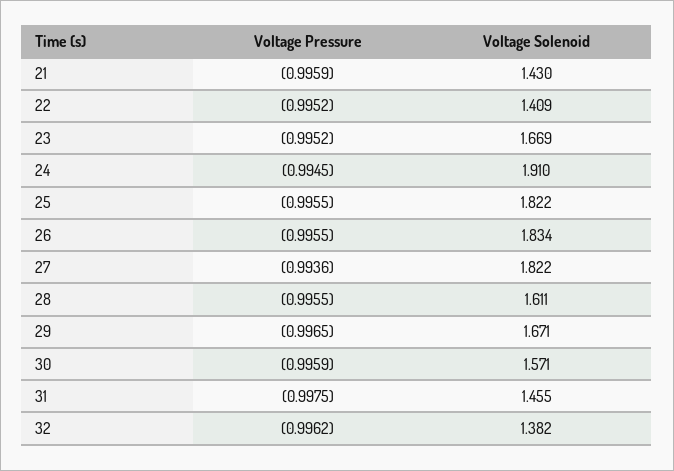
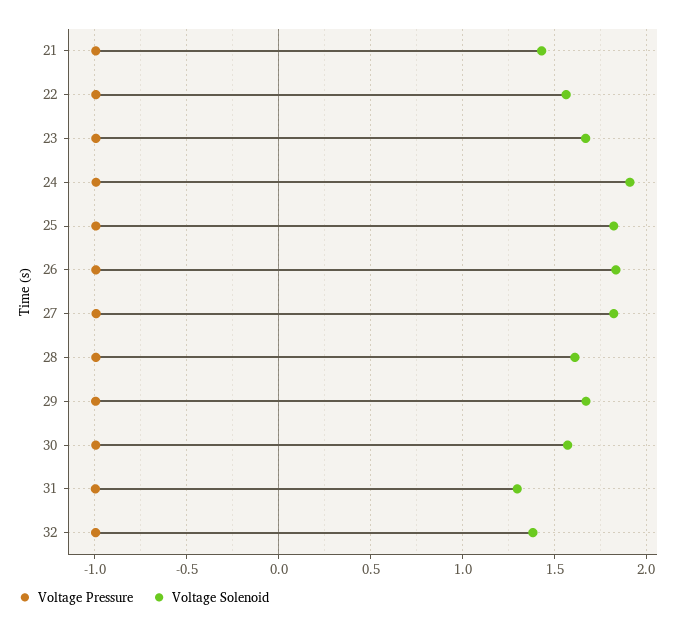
  {
    "Voltage Pressure": {
      "21": -0.9959,
      "22": -0.9952,
      "23": -0.9952,
      "24": -0.9945,
      "25": -0.9955,
      "26": -0.9955,
      "27": -0.9936,
      "28": -0.9955,
      "29": -0.9965,
      "30": -0.9959,
      "31": -0.9975,
      "32": -0.9962
    },
    "Voltage Solenoid": {
      "21": 1.43,
-     "22": 1.409,
+     "22": 1.55,
      "23": 1.669,
      "24": 1.91,
      "25": 1.822,
      "26": 1.834,
      "27": 1.822,
      "28": 1.611,
      "29": 1.671,
      "30": 1.571,
-     "31": 1.455,
+     "31": 1.3,
      "32": 1.382
    }
  }

